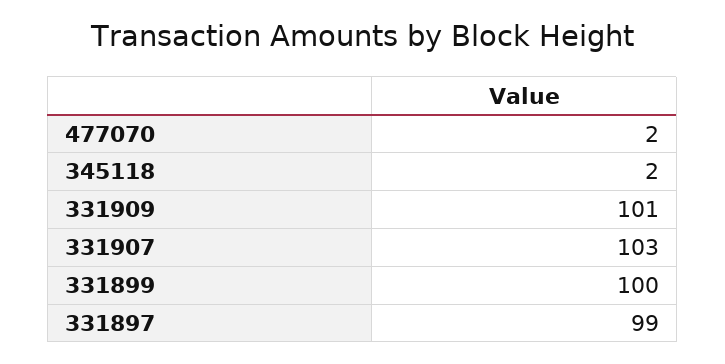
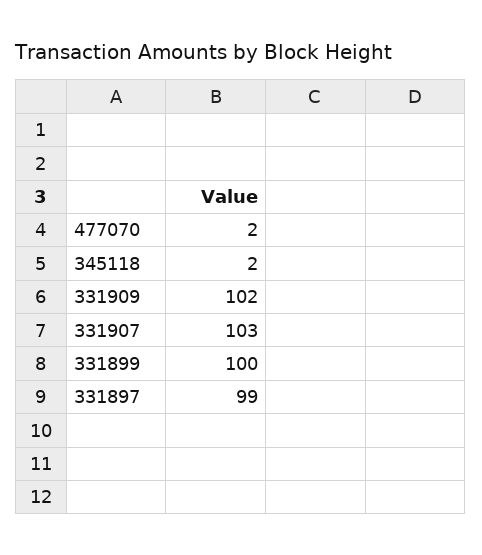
  {
    "477070": 2,
    "345118": 2,
-   "331909": 101,
+   "331909": 102,
    "331907": 103,
    "331899": 100,
    "331897": 99
  }

